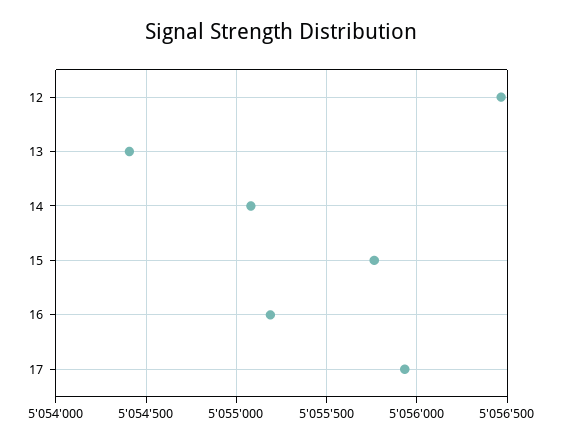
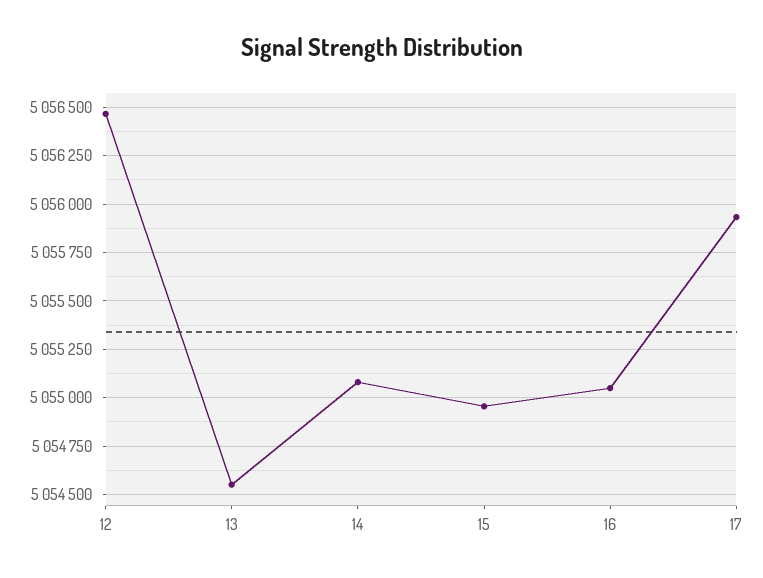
  {
    "12": 5056450,
-   "13": 5054400,
+   "13": 5054550,
    "14": 5055100,
-   "15": 5055750,
+   "15": 5054950,
-   "16": 5055200,
+   "16": 5055050,
    "17": 5055950
  }

